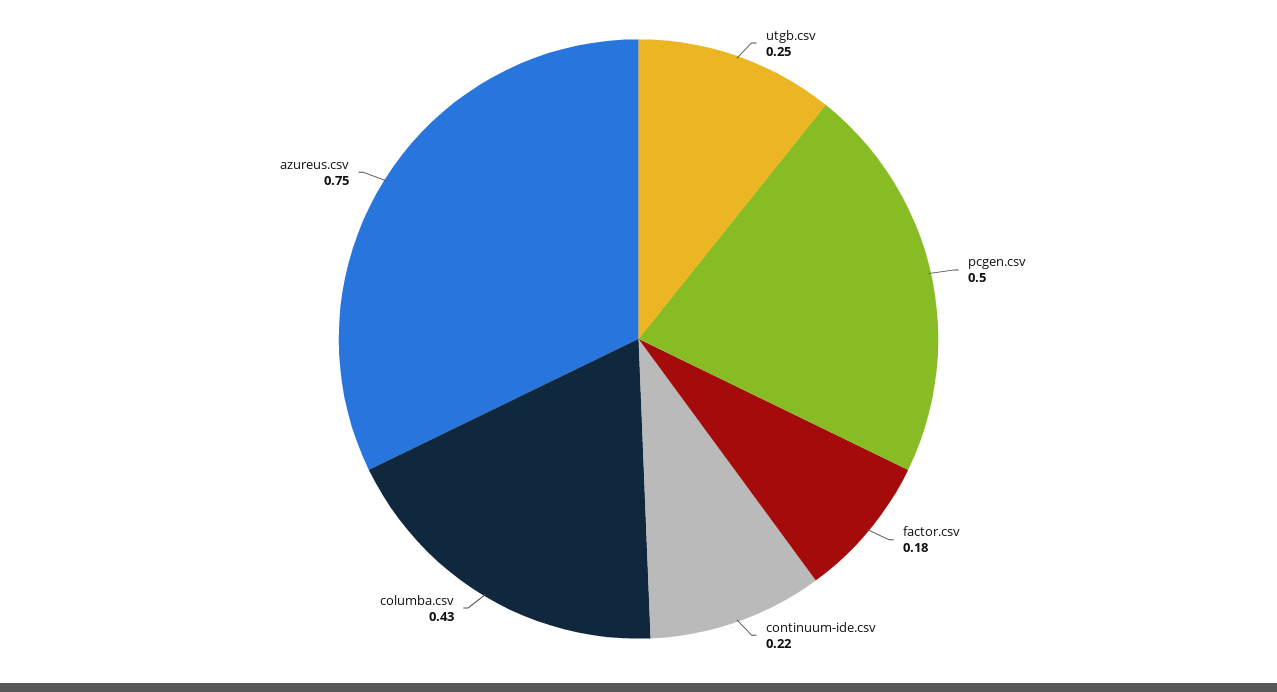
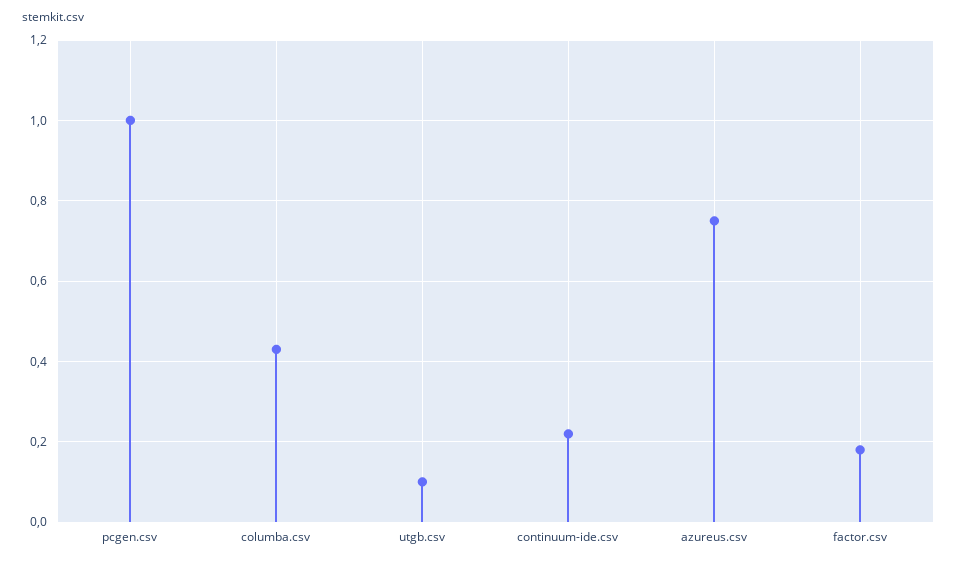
  {
-   "utgb.csv": 0.25,
+   "utgb.csv": 0.1,
-   "pcgen.csv": 0.5,
+   "pcgen.csv": 1,
    "factor.csv": 0.18,
    "continuum-ide.csv": 0.22,
    "columba.csv": 0.43,
    "azureus.csv": 0.75
  }

